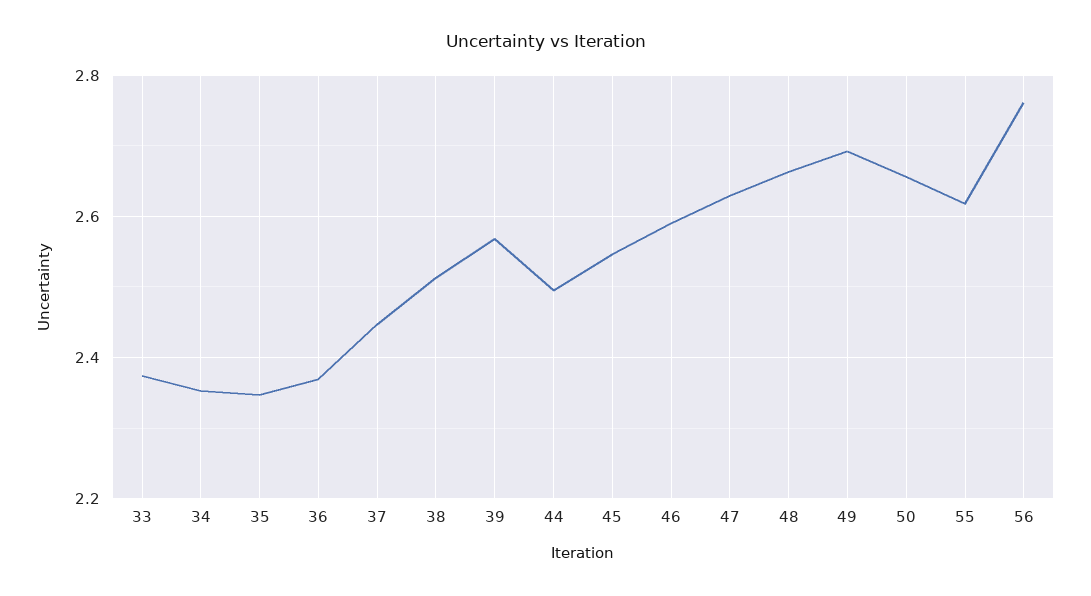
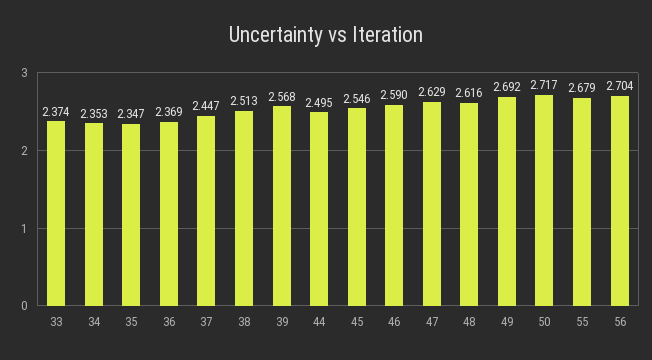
  {
    "33": 2.374,
    "34": 2.353,
    "35": 2.347,
    "36": 2.369,
    "37": 2.447,
    "38": 2.513,
    "39": 2.568,
    "44": 2.495,
    "45": 2.546,
    "46": 2.59,
    "47": 2.629,
-   "48": 2.66,
+   "48": 2.616,
    "49": 2.692,
-   "50": 2.66,
+   "50": 2.717,
-   "55": 2.62,
+   "55": 2.679,
-   "56": 2.76
+   "56": 2.704
  }

